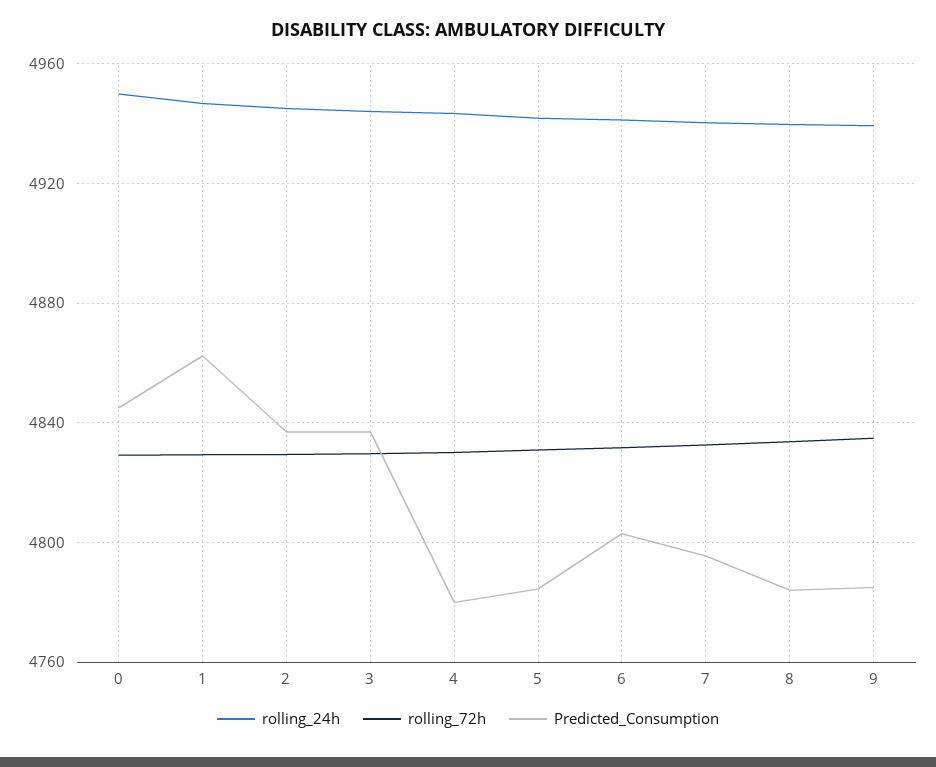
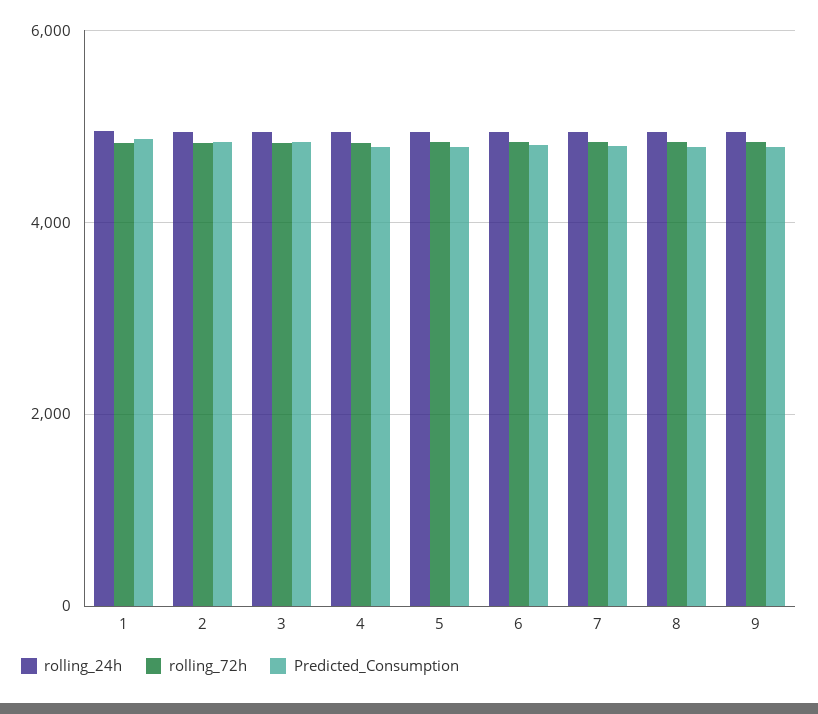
  {
    "rolling_24h": {
-     "0": 4950,
      "1": 4945,
      "2": 4945,
      "3": 4945,
      "4": 4945,
      "5": 4940,
      "6": 4940,
      "7": 4940,
      "8": 4940,
      "9": 4940
    },
    "rolling_72h": {
-     "0": 4830,
      "1": 4830,
      "2": 4830,
      "3": 4830,
      "4": 4830,
      "5": 4830,
      "6": 4830,
      "7": 4835,
      "8": 4835,
      "9": 4835
    },
    "Predicted_Consumption": {
-     "0": 4845,
      "1": 4860,
      "2": 4835,
      "3": 4835,
      "4": 4780,
      "5": 4785,
      "6": 4805,
      "7": 4795,
      "8": 4785,
      "9": 4785
    }
  }

